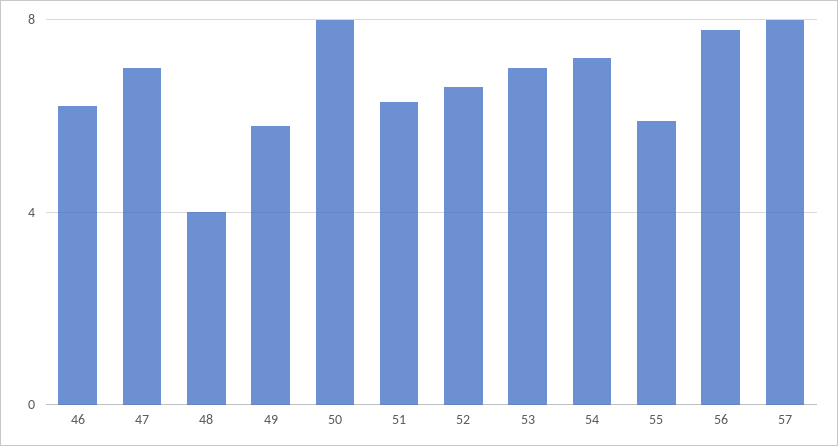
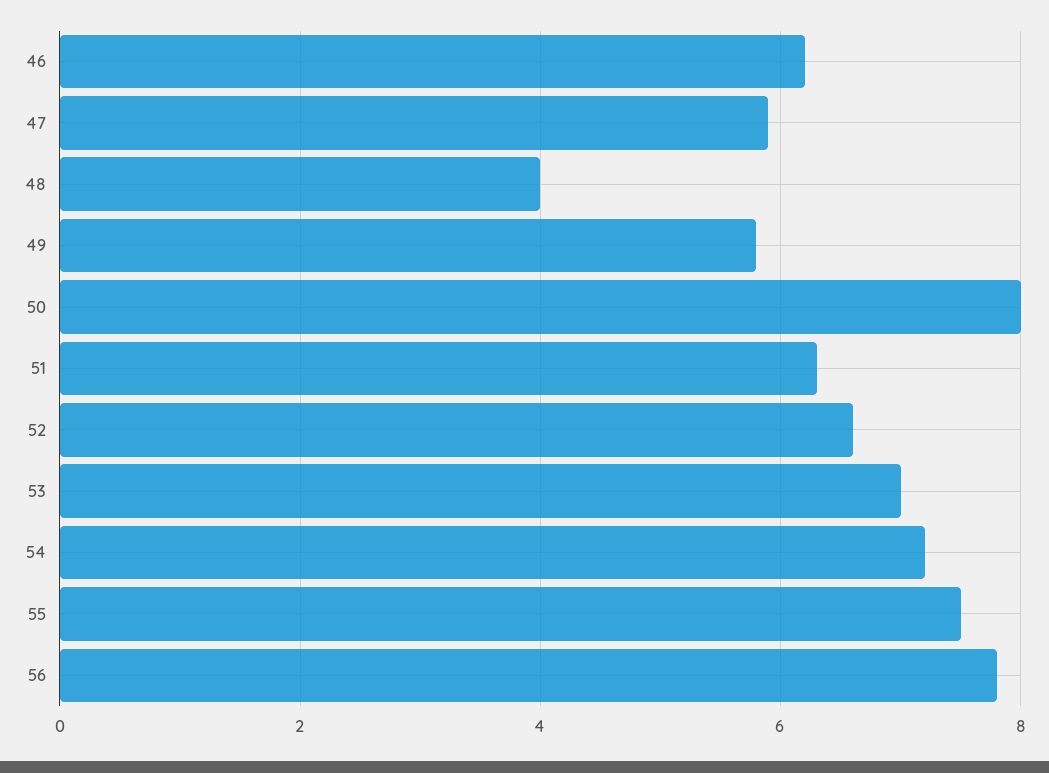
  {
    "46": 6,
-   "47": 7,
+   "47": 6,
    "48": 4,
    "49": 6,
    "50": 8,
    "51": 6.5,
    "52": 6.5,
    "53": 7,
    "54": 7,
-   "55": 6,
+   "55": 7.5,
-   "56": 8,
+   "56": 8
-   "57": 8
  }

